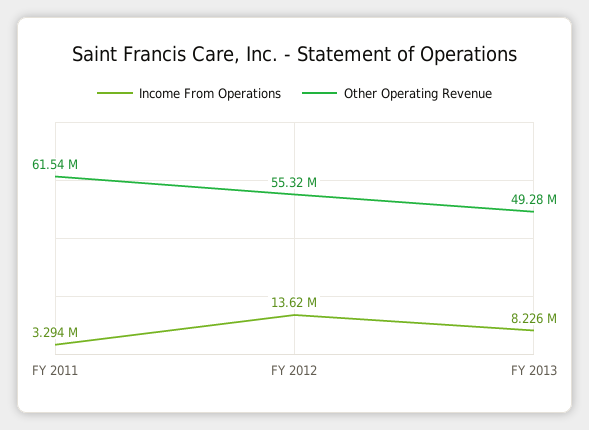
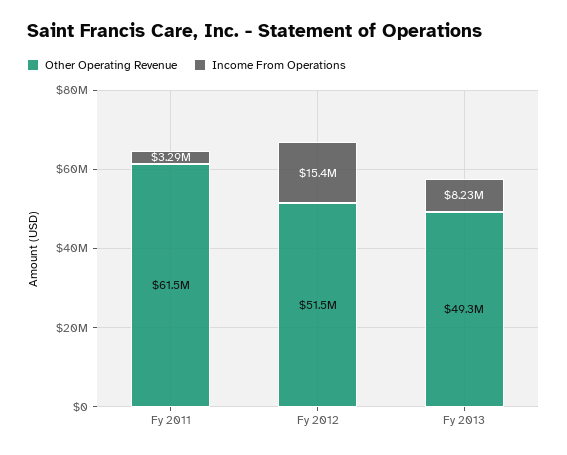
  {
    "Income From Operations": {
      "FY 2011": 3294000,
-     "FY 2012": 13620000,
+     "FY 2012": 15400000,
      "FY 2013": 8226000
    },
    "Other Operating Revenue": {
      "FY 2011": 61540000,
-     "FY 2012": 55320000,
+     "FY 2012": 51500000,
      "FY 2013": 49280000
    }
  }

